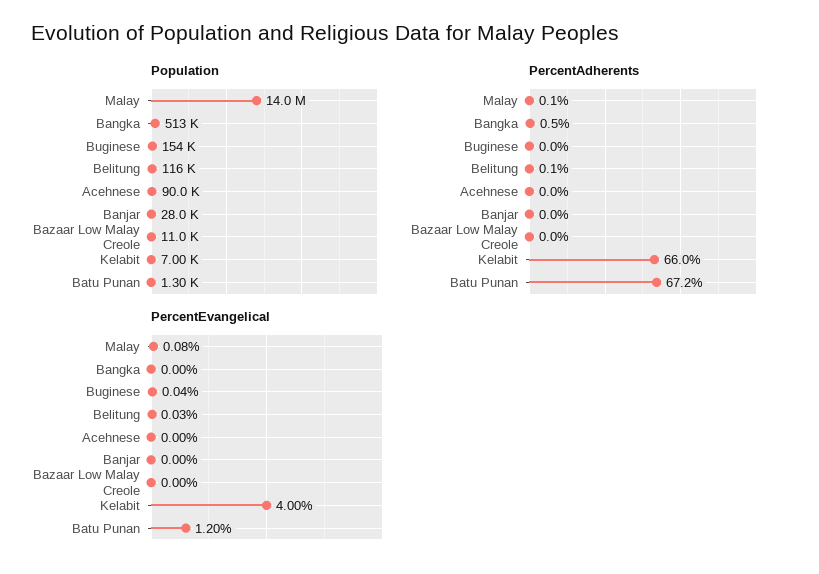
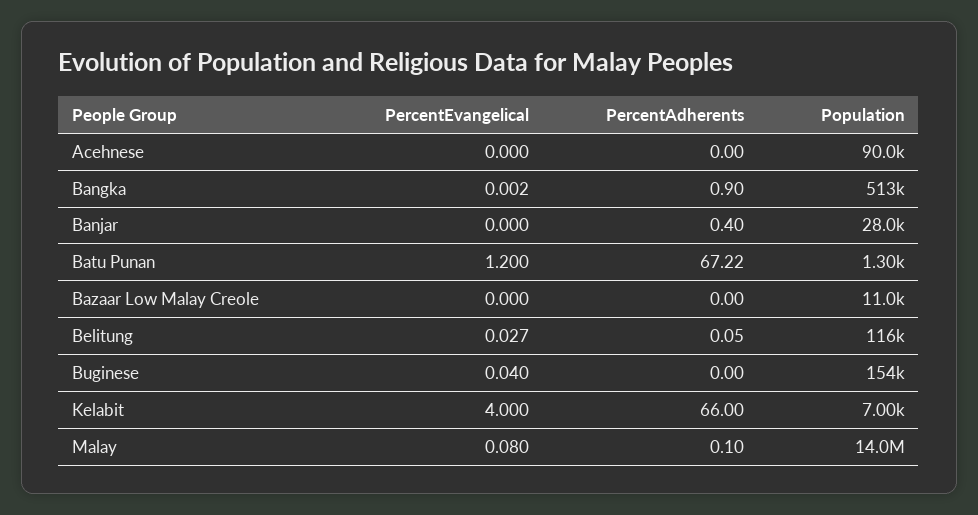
  {
    "Population": {
      "Malay": 14000000,
      "Bangka": 513000,
      "Buginese": 154000,
      "Belitung": 116000,
      "Acehnese": 90000,
      "Banjar": 28000,
      "Bazaar Low Malay Creole": 11000,
      "Kelabit": 7000,
      "Batu Punan": 1300
    },
    "PercentAdherents": {
      "Malay": 0.1,
-     "Bangka": 0.5,
+     "Bangka": 0.9,
      "Buginese": 0,
      "Belitung": 0.05,
      "Acehnese": 0,
-     "Banjar": 0,
+     "Banjar": 0.4,
      "Bazaar Low Malay Creole": 0,
      "Kelabit": 66,
      "Batu Punan": 67.22
    },
    "PercentEvangelical": {
      "Malay": 0.08,
      "Bangka": 0.002,
      "Buginese": 0.04,
      "Belitung": 0.027,
      "Acehnese": 0,
      "Banjar": 0,
      "Bazaar Low Malay Creole": 0,
      "Kelabit": 4,
      "Batu Punan": 1.2
    }
  }

